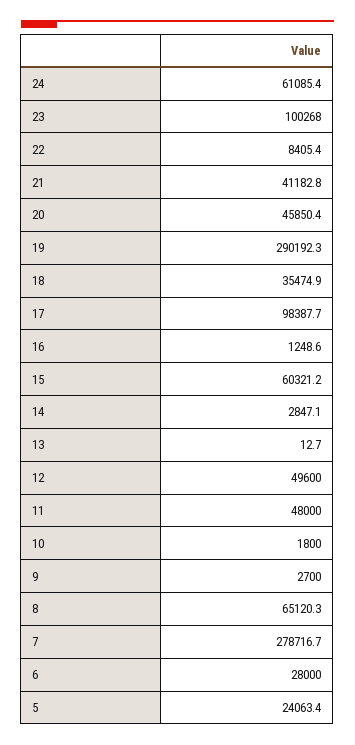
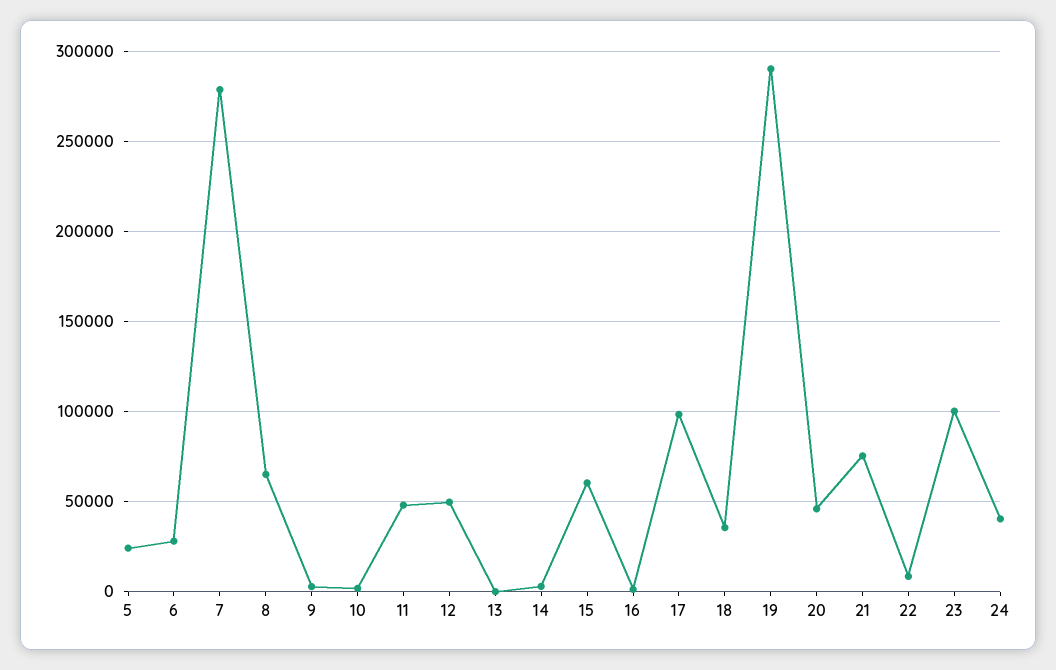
  {
-   "24": 61085.4,
+   "24": 40000,
    "23": 100268,
    "22": 8405.4,
-   "21": 41182.8,
+   "21": 75000,
    "20": 45850.4,
    "19": 290192.3,
    "18": 35474.9,
    "17": 98387.7,
    "16": 1248.6,
    "15": 60321.2,
    "14": 2847.1,
    "13": 12.7,
    "12": 49600,
    "11": 48000,
    "10": 1800,
    "9": 2700,
    "8": 65120.3,
    "7": 278716.7,
    "6": 28000,
    "5": 24063.4
  }

